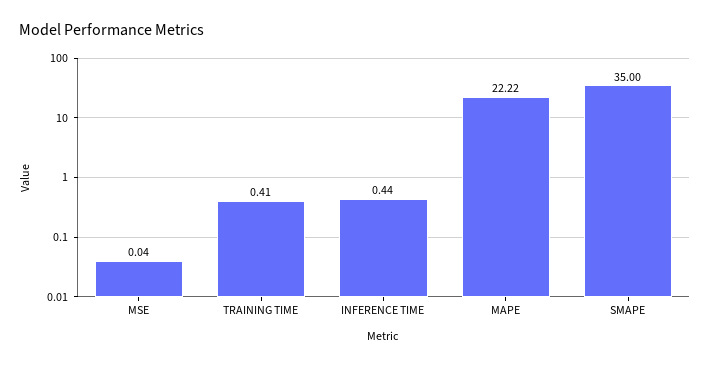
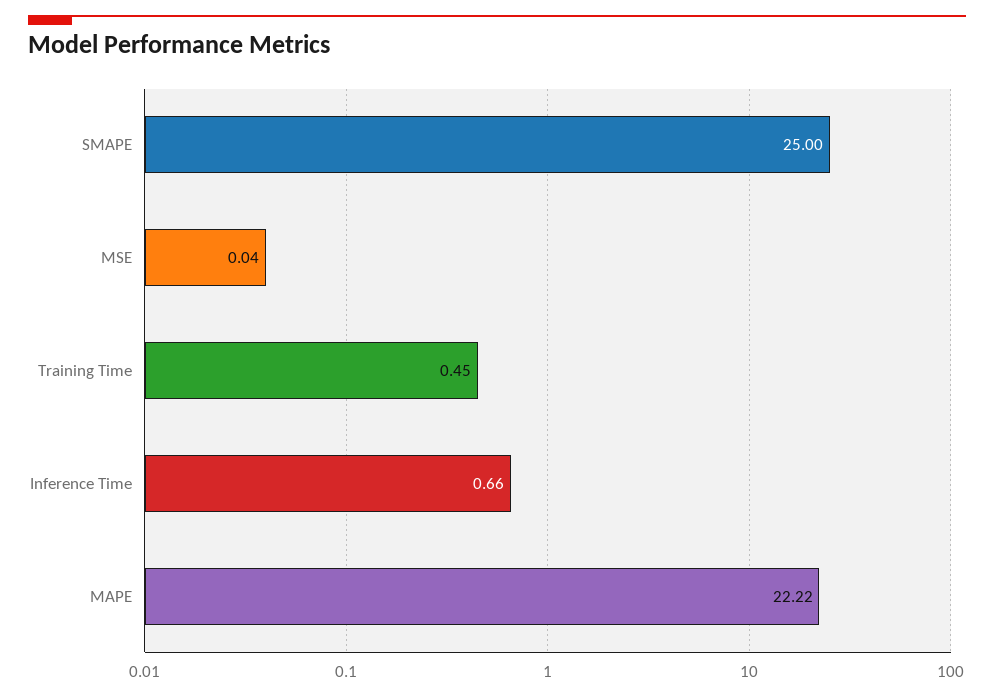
  {
    "MSE": 0.04,
-   "TRAINING TIME": 0.41,
+   "TRAINING TIME": 0.45,
-   "INFERENCE TIME": 0.44,
+   "INFERENCE TIME": 0.66,
    "MAPE": 22.22,
-   "SMAPE": 35
+   "SMAPE": 25
  }

